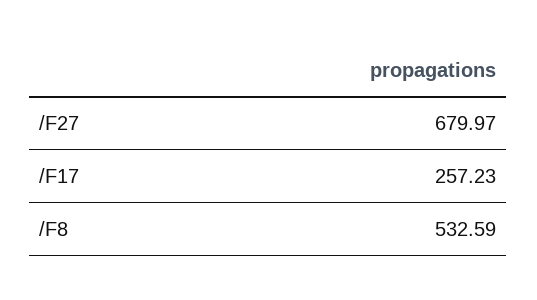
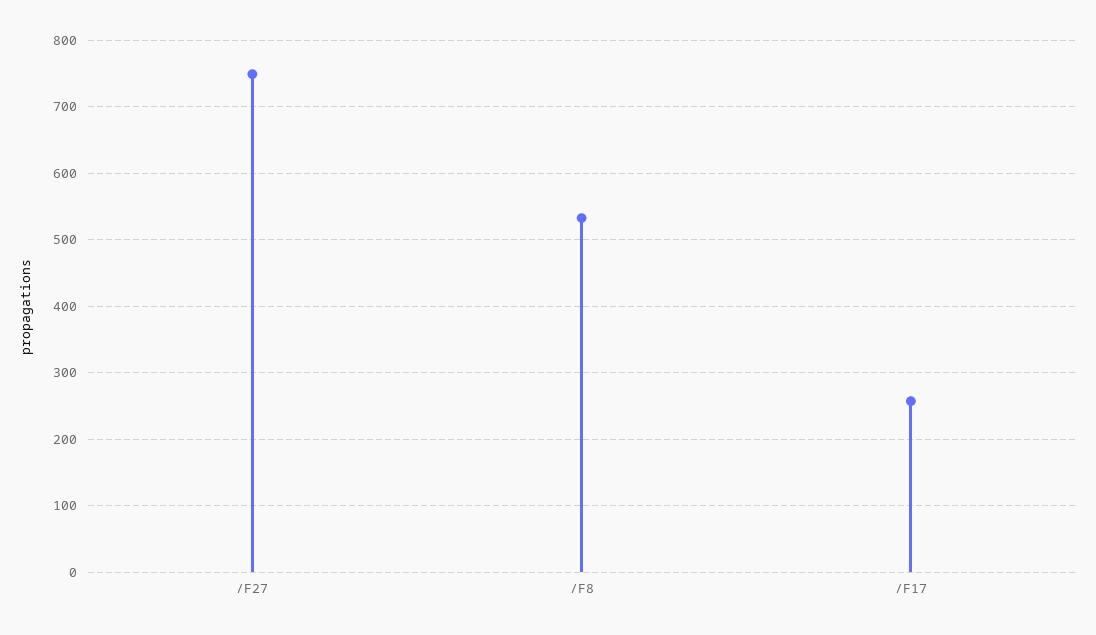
  {
-   "/F27": 679.97,
+   "/F27": 750,
    "/F17": 257.23,
    "/F8": 532.59
  }

